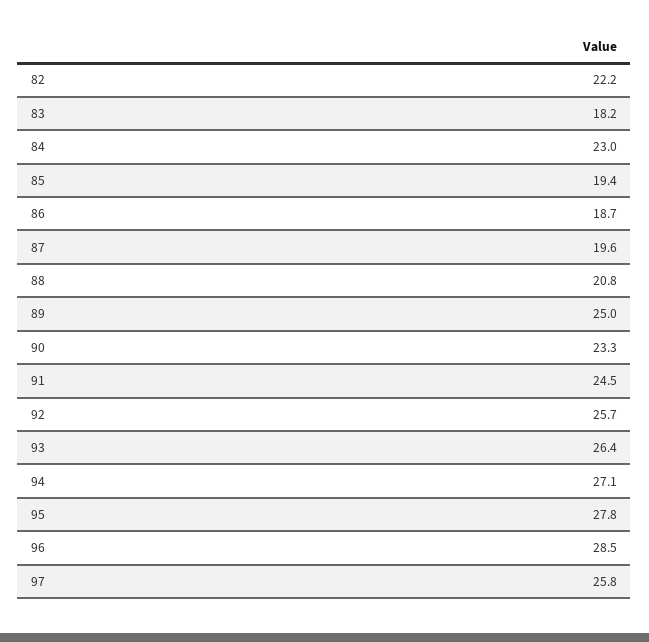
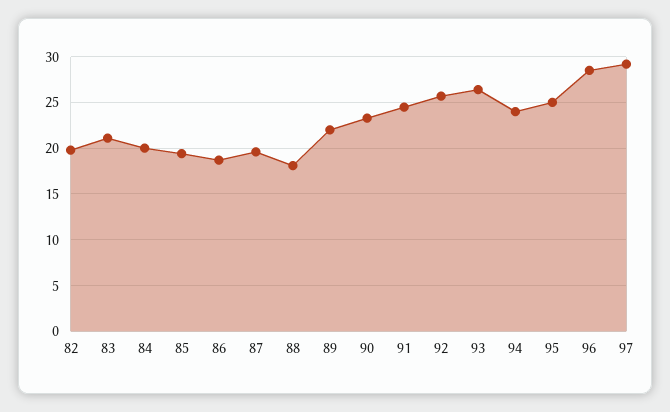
  {
-   "82": 22.2,
+   "82": 20,
-   "83": 18.2,
+   "83": 21,
-   "84": 23,
+   "84": 20,
    "85": 19.4,
    "86": 18.7,
    "87": 19.6,
-   "88": 20.8,
+   "88": 18,
-   "89": 25,
+   "89": 22,
    "90": 23.3,
    "91": 24.5,
    "92": 25.7,
    "93": 26.4,
-   "94": 27.1,
+   "94": 24,
-   "95": 27.8,
+   "95": 25,
    "96": 28.5,
-   "97": 25.8
+   "97": 29
  }

